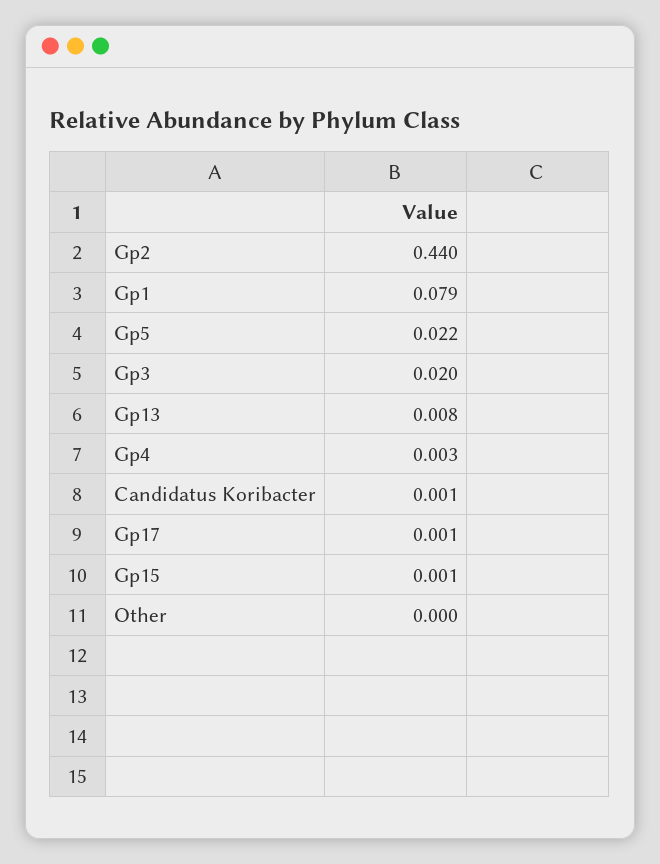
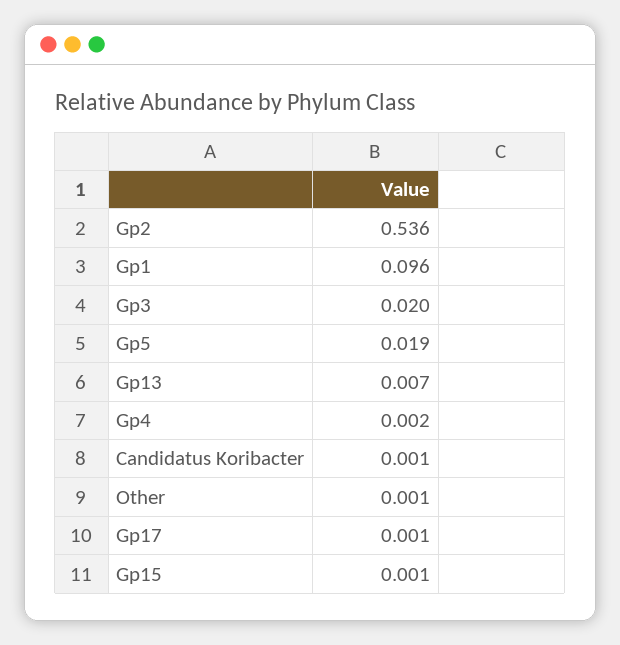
  {
-   "Gp2": 0.44,
+   "Gp2": 0.536,
-   "Gp1": 0.079,
+   "Gp1": 0.096,
-   "Gp5": 0.022,
+   "Gp5": 0.019,
    "Gp3": 0.02,
-   "Gp13": 0.008,
+   "Gp13": 0.007,
-   "Gp4": 0.003,
+   "Gp4": 0.002,
    "Candidatus Koribacter": 0.001,
    "Gp17": 0.001,
    "Gp15": 0.001,
-   "Other": 0
+   "Other": 0.001
  }

